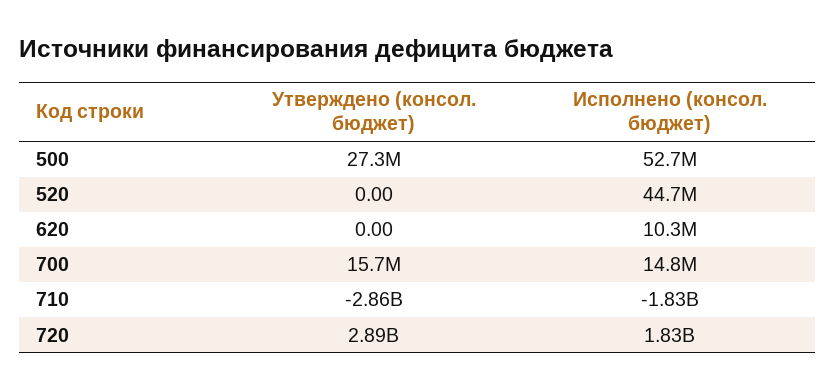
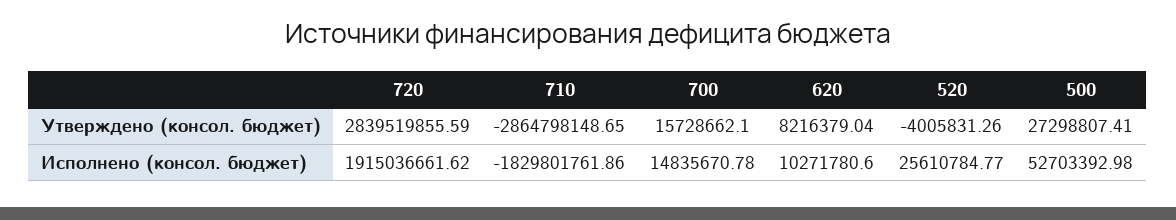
  {
    "Утверждено (консол. бюджет)": {
      "500": 27298807.41,
-     "520": 0,
+     "520": -4005831.26,
-     "620": 0,
+     "620": 8216379.04,
      "700": 15728662.1,
      "710": -2864798148.65,
-     "720": 2890000000
+     "720": 2839519855.59
    },
    "Исполнено (консол. бюджет)": {
      "500": 52703392.98,
-     "520": 44700000,
+     "520": 25610784.77,
      "620": 10271780.6,
      "700": 14835670.78,
      "710": -1829801761.86,
-     "720": 1830000000
+     "720": 1915036661.62
    }
  }

